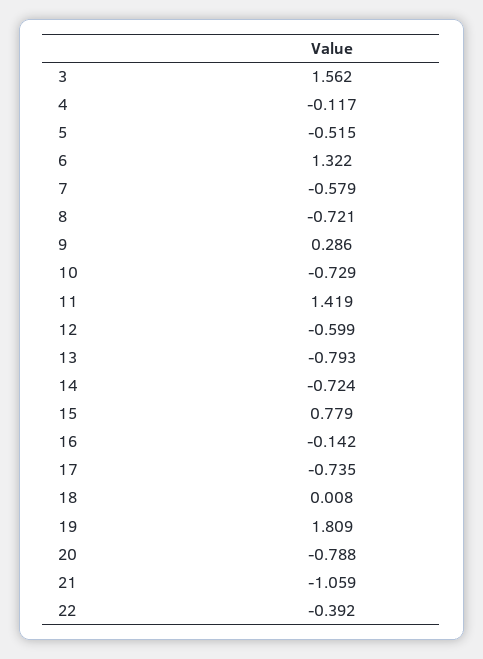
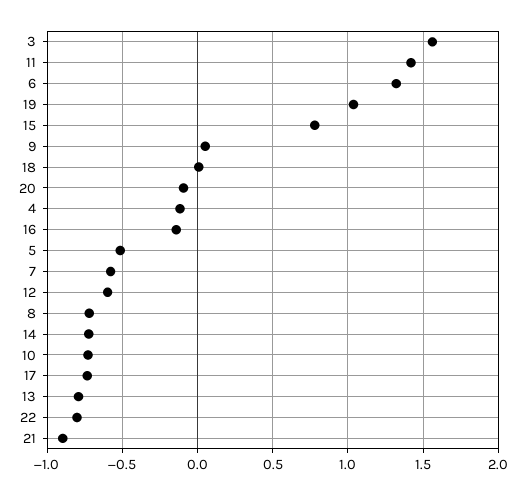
  {
    "3": 1.562,
    "4": -0.117,
    "5": -0.515,
    "6": 1.322,
    "7": -0.579,
    "8": -0.721,
-   "9": 0.286,
+   "9": 0.05,
    "10": -0.729,
    "11": 1.419,
    "12": -0.599,
    "13": -0.793,
    "14": -0.724,
    "15": 0.779,
    "16": -0.142,
    "17": -0.735,
    "18": 0.008,
-   "19": 1.809,
+   "19": 1.05,
-   "20": -0.788,
+   "20": -0.1,
-   "21": -1.059,
+   "21": -0.9,
-   "22": -0.392
+   "22": -0.8
  }

